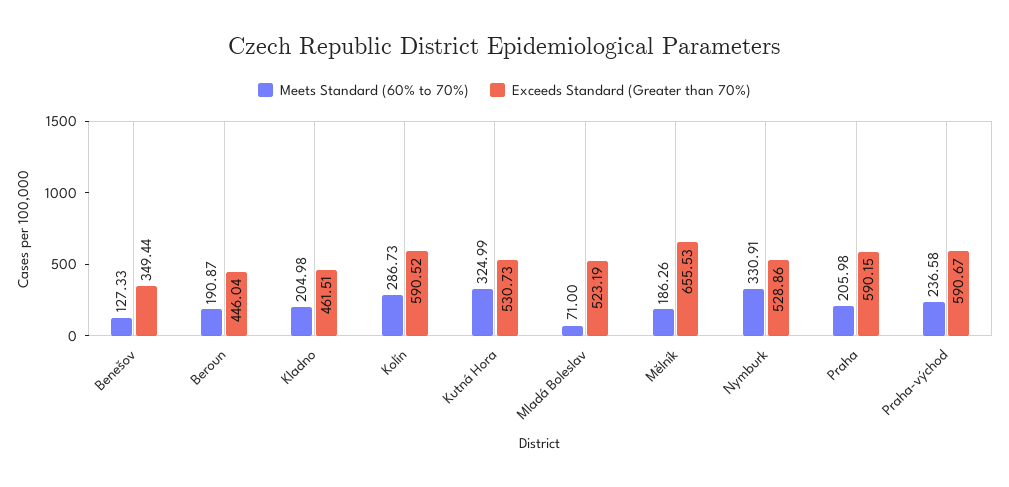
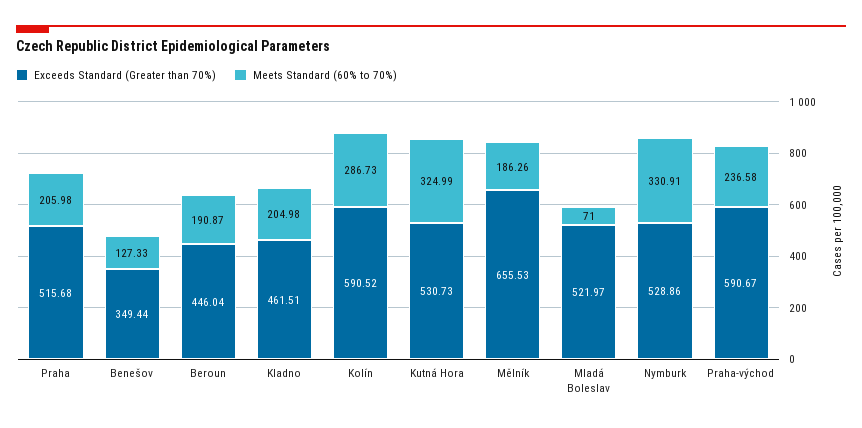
  {
    "Meets Standard (60% to 70%)": {
      "Benešov": 127.33,
      "Beroun": 190.87,
      "Kladno": 204.98,
      "Kolín": 286.73,
      "Kutná Hora": 324.99,
      "Mladá Boleslav": 71,
      "Mělník": 186.26,
      "Nymburk": 330.91,
      "Praha": 205.98,
      "Praha-východ": 236.58
    },
    "Exceeds Standard (Greater than 70%)": {
      "Benešov": 349.44,
      "Beroun": 446.04,
      "Kladno": 461.51,
      "Kolín": 590.52,
      "Kutná Hora": 530.73,
-     "Mladá Boleslav": 523.19,
+     "Mladá Boleslav": 521.97,
      "Mělník": 655.53,
      "Nymburk": 528.86,
-     "Praha": 590.15,
+     "Praha": 515.68,
      "Praha-východ": 590.67
    }
  }

